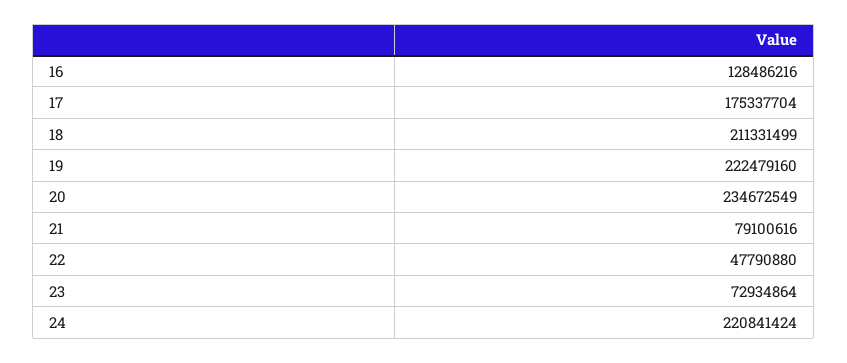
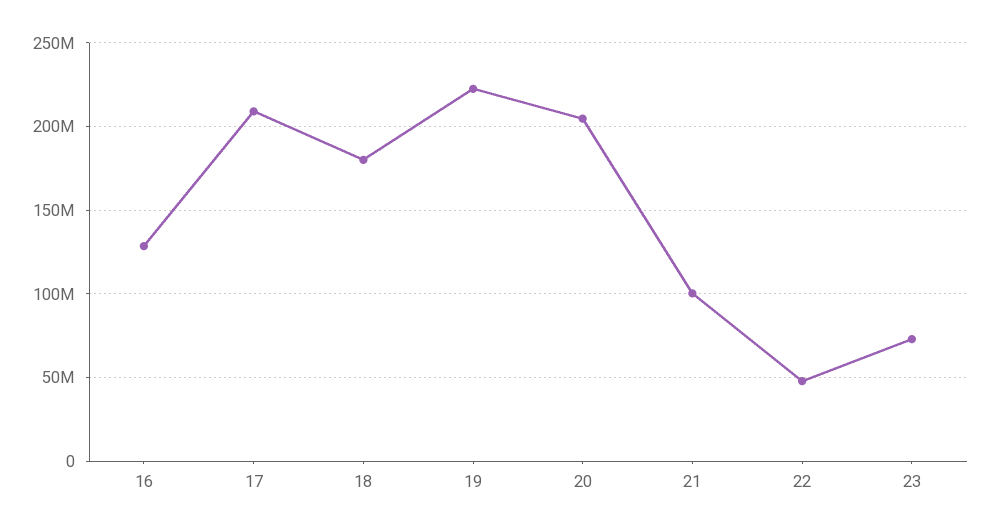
  {
    "16": 128486216,
-   "17": 175337704,
+   "17": 210000000,
-   "18": 211331499,
+   "18": 180000000,
    "19": 222479160,
-   "20": 234672549,
+   "20": 205000000,
-   "21": 79100616,
+   "21": 100000000,
    "22": 47790880,
-   "23": 72934864,
+   "23": 72934864
-   "24": 220841424
  }

